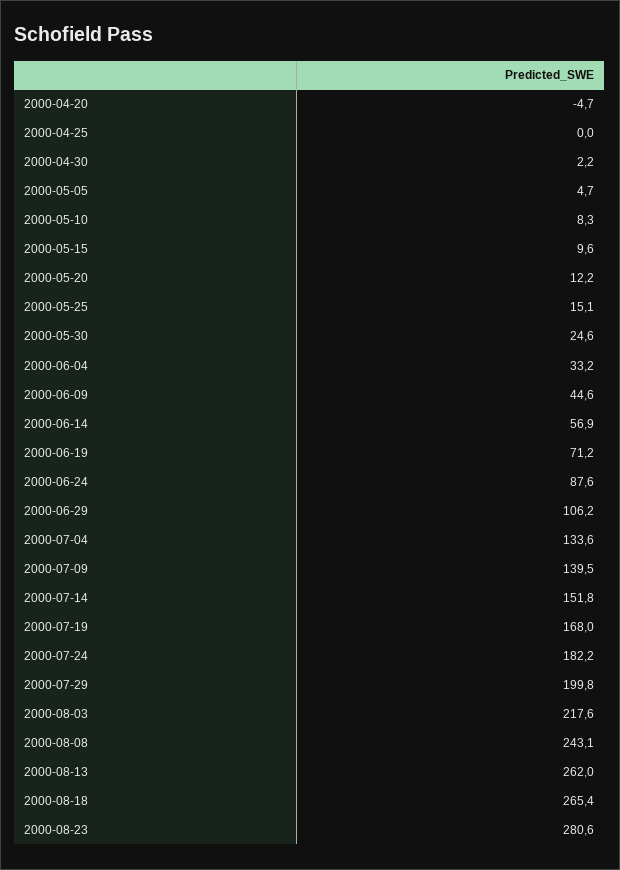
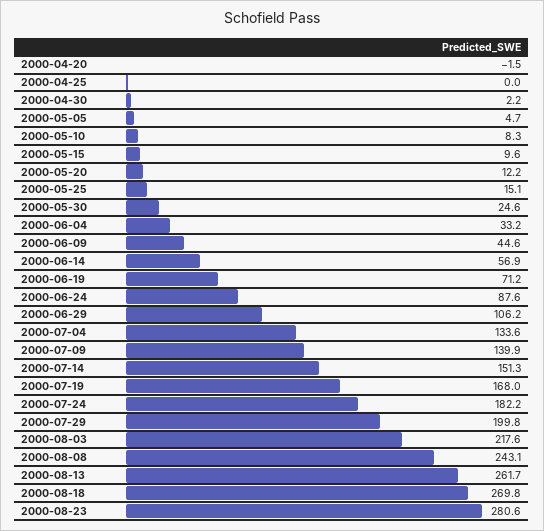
  {
-   "2000-04-20": -4.7,
+   "2000-04-20": -1.5,
    "2000-04-25": 0,
    "2000-04-30": 2.2,
    "2000-05-05": 4.7,
    "2000-05-10": 8.3,
    "2000-05-15": 9.6,
    "2000-05-20": 12.2,
    "2000-05-25": 15.1,
    "2000-05-30": 24.6,
    "2000-06-04": 33.2,
    "2000-06-09": 44.6,
    "2000-06-14": 56.9,
    "2000-06-19": 71.2,
    "2000-06-24": 87.6,
    "2000-06-29": 106.2,
    "2000-07-04": 133.6,
-   "2000-07-09": 139.5,
+   "2000-07-09": 139.9,
-   "2000-07-14": 151.8,
+   "2000-07-14": 151.3,
    "2000-07-19": 168,
    "2000-07-24": 182.2,
    "2000-07-29": 199.8,
    "2000-08-03": 217.6,
    "2000-08-08": 243.1,
-   "2000-08-13": 262,
+   "2000-08-13": 261.7,
-   "2000-08-18": 265.4,
+   "2000-08-18": 269.8,
    "2000-08-23": 280.6
  }

